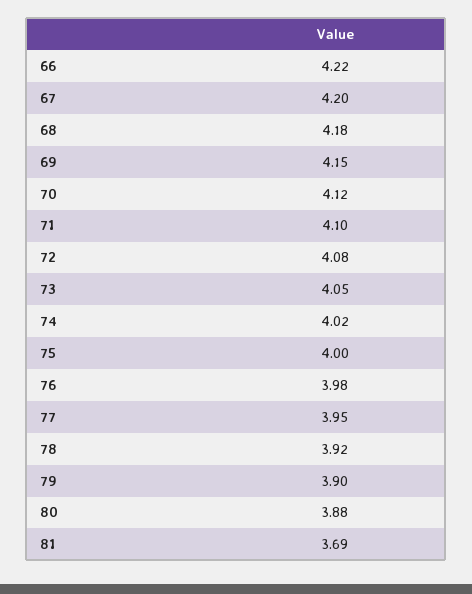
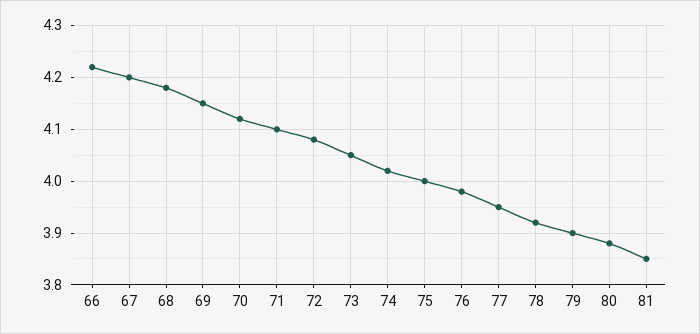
  {
    "66": 4.22,
    "67": 4.2,
    "68": 4.18,
    "69": 4.15,
    "70": 4.12,
    "71": 4.1,
    "72": 4.08,
    "73": 4.05,
    "74": 4.02,
    "75": 4,
    "76": 3.98,
    "77": 3.95,
    "78": 3.92,
    "79": 3.9,
    "80": 3.88,
-   "81": 3.69
+   "81": 3.85
  }

